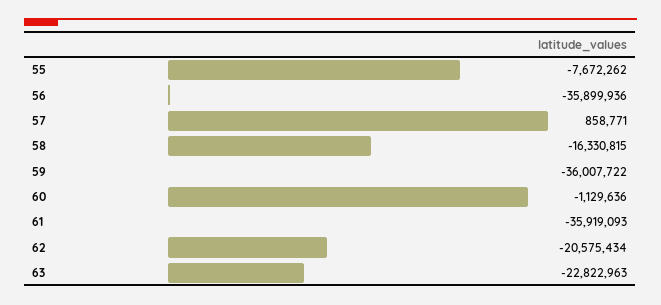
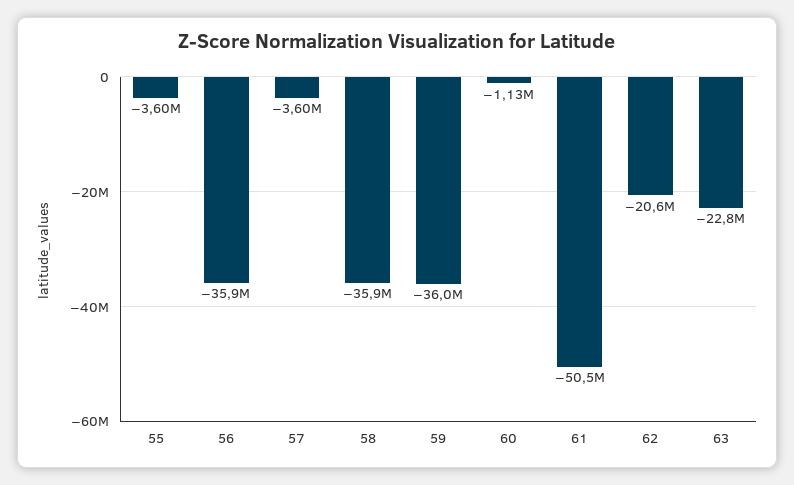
  {
-   "55": -7672262,
+   "55": -3600000,
    "56": -35899936,
-   "57": 858771,
+   "57": -3600000,
-   "58": -16330815,
+   "58": -35900000,
    "59": -36007722,
    "60": -1129636,
-   "61": -35919093,
+   "61": -50500000,
    "62": -20575434,
    "63": -22822963
  }

